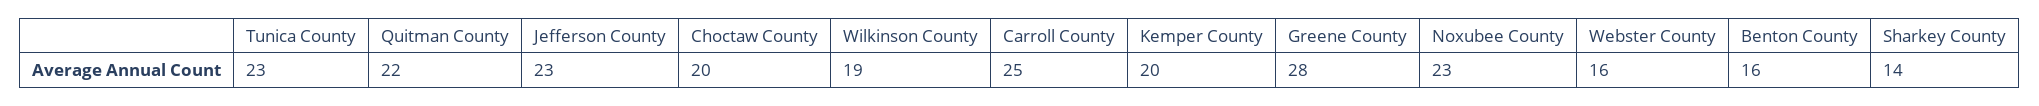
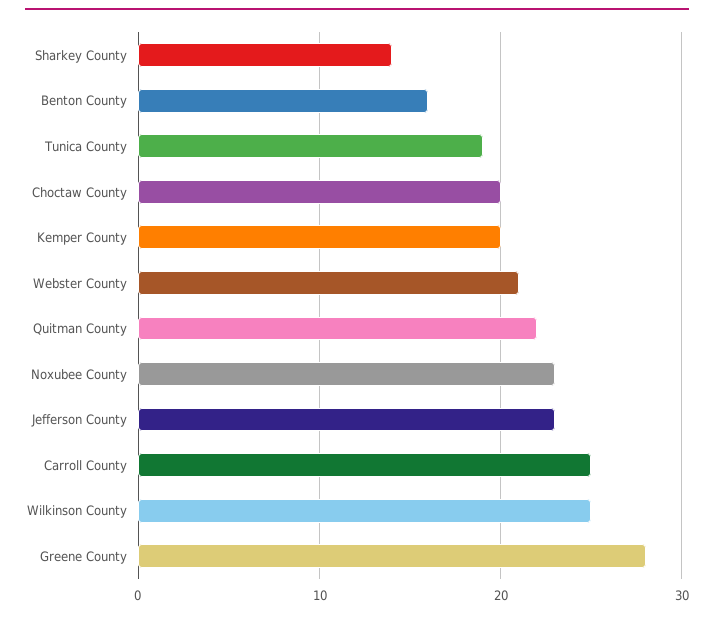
  {
-   "Tunica County": 23,
+   "Tunica County": 19,
    "Quitman County": 22,
    "Jefferson County": 23,
    "Choctaw County": 20,
-   "Wilkinson County": 19,
+   "Wilkinson County": 25,
    "Carroll County": 25,
    "Kemper County": 20,
    "Greene County": 28,
    "Noxubee County": 23,
-   "Webster County": 16,
+   "Webster County": 21,
    "Benton County": 16,
    "Sharkey County": 14
  }

